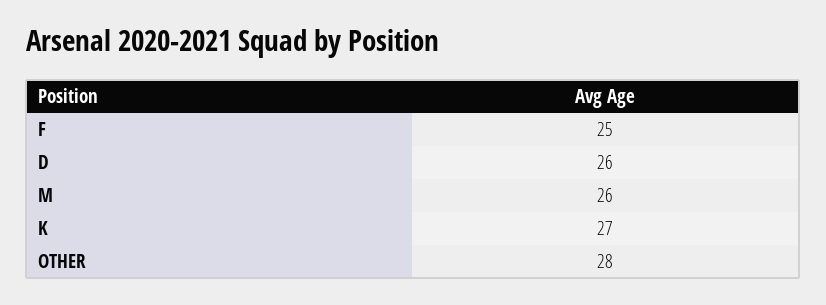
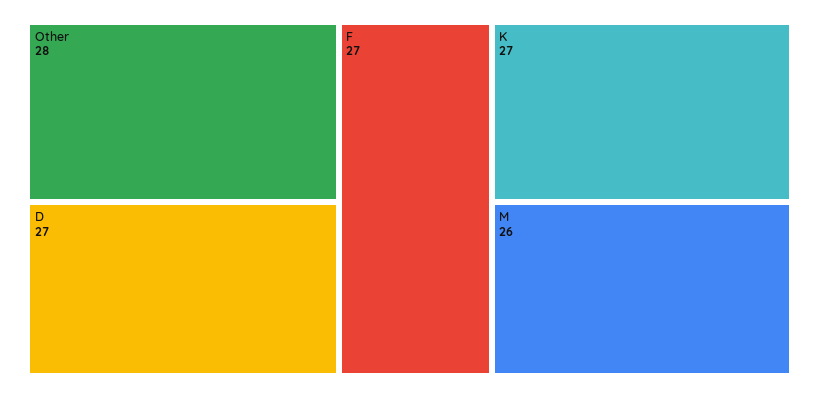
  {
-   "F": 25,
+   "F": 27,
-   "D": 26,
+   "D": 27,
    "M": 26,
    "K": 27,
    "OTHER": 28
  }

